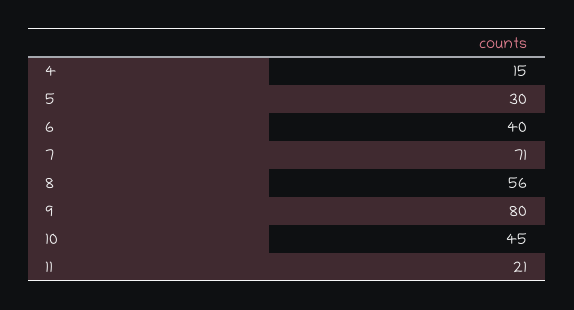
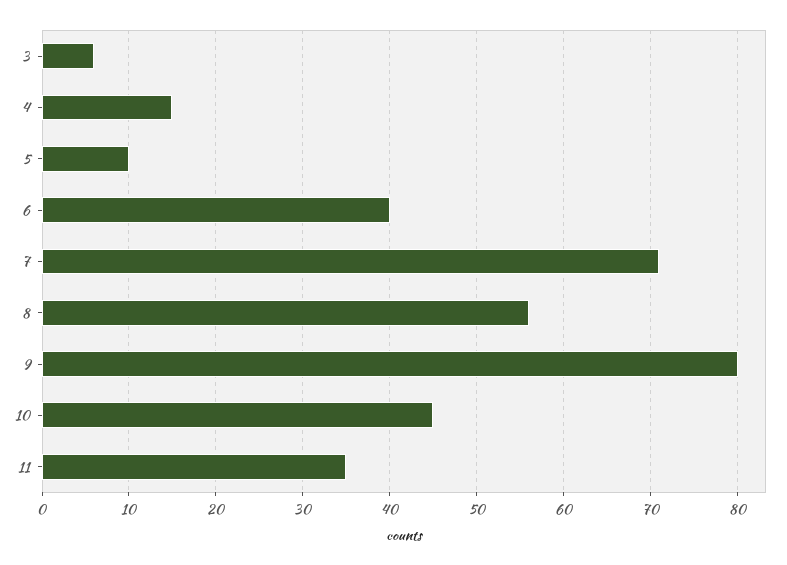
  {
    "4": 15,
-   "5": 30,
+   "5": 10,
    "6": 40,
    "7": 71,
    "8": 56,
    "9": 80,
    "10": 45,
-   "11": 21
+   "11": 35,
+   "3": 6
  }

